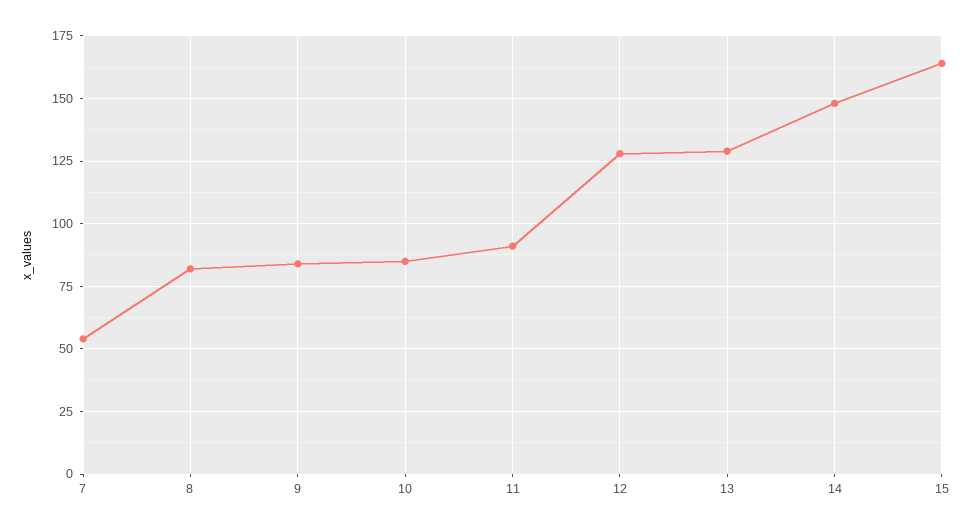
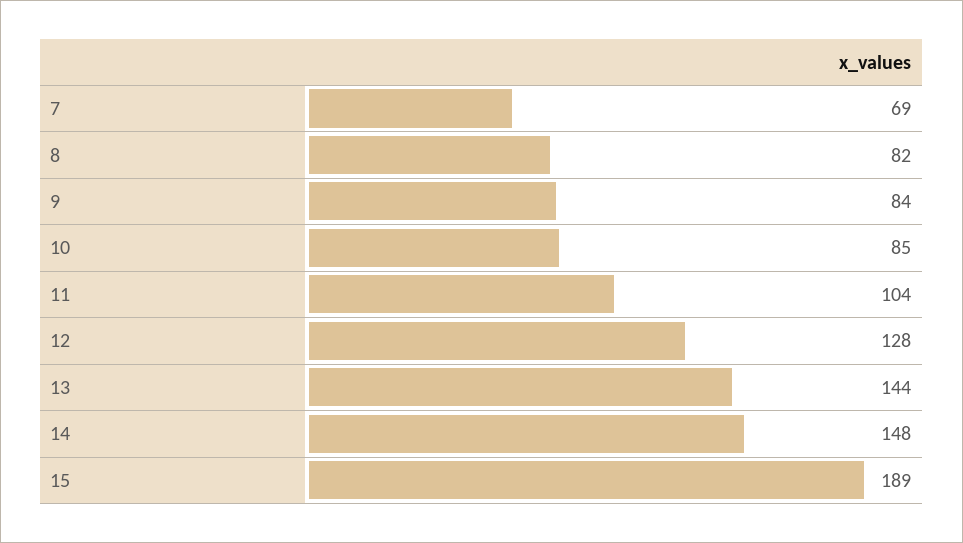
  {
-   "7": 55,
+   "7": 69,
    "8": 82,
    "9": 84,
    "10": 85,
-   "11": 90,
+   "11": 104,
    "12": 128,
-   "13": 130,
+   "13": 144,
    "14": 148,
-   "15": 165
+   "15": 189
  }

